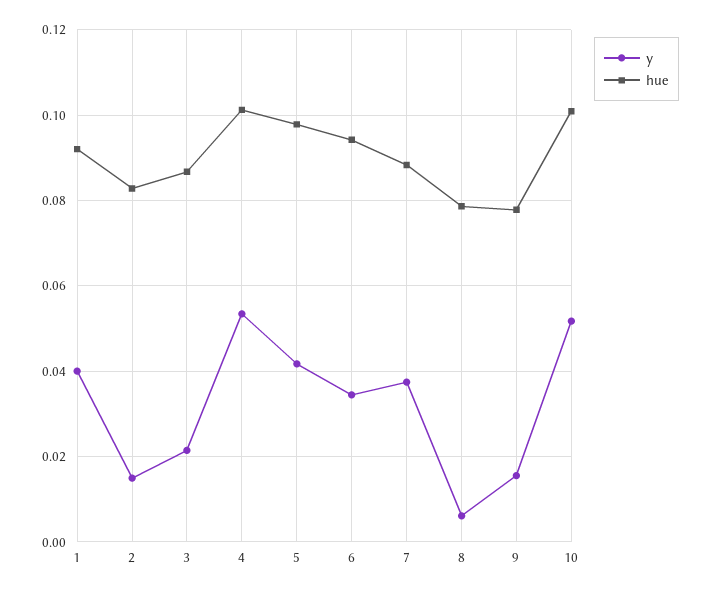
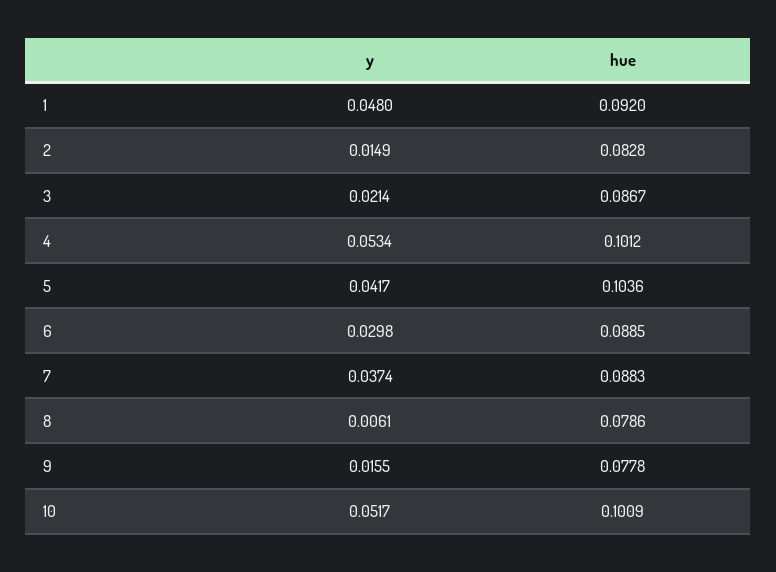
  {
    "y": {
-     "1": 0.04,
+     "1": 0.048,
      "2": 0.0149,
      "3": 0.0214,
      "4": 0.0534,
      "5": 0.0417,
-     "6": 0.034,
+     "6": 0.0298,
      "7": 0.0374,
      "8": 0.0061,
      "9": 0.0155,
      "10": 0.0517
    },
    "hue": {
      "1": 0.092,
      "2": 0.0828,
      "3": 0.0867,
      "4": 0.1012,
-     "5": 0.098,
+     "5": 0.1036,
-     "6": 0.094,
+     "6": 0.0885,
      "7": 0.0883,
      "8": 0.0786,
      "9": 0.0778,
      "10": 0.1009
    }
  }

